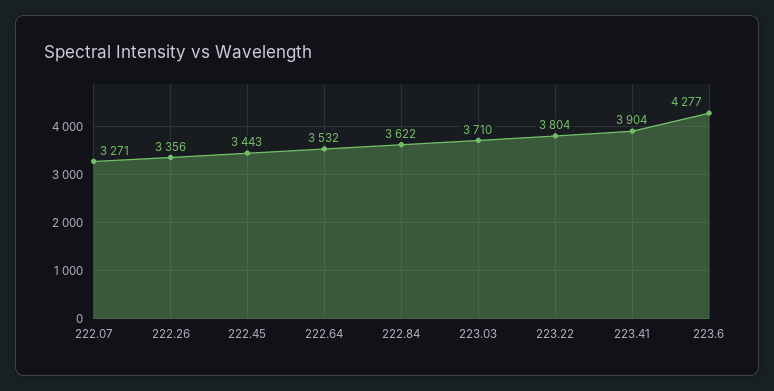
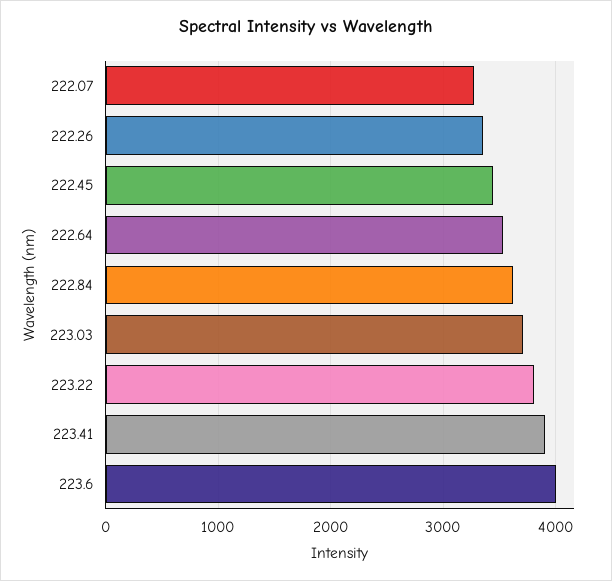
  {
    "222.07": 3271,
    "222.26": 3356,
    "222.45": 3443,
    "222.64": 3532,
    "222.84": 3622,
    "223.03": 3710,
    "223.22": 3804,
    "223.41": 3904,
-   "223.6": 4277
+   "223.6": 4000
  }

